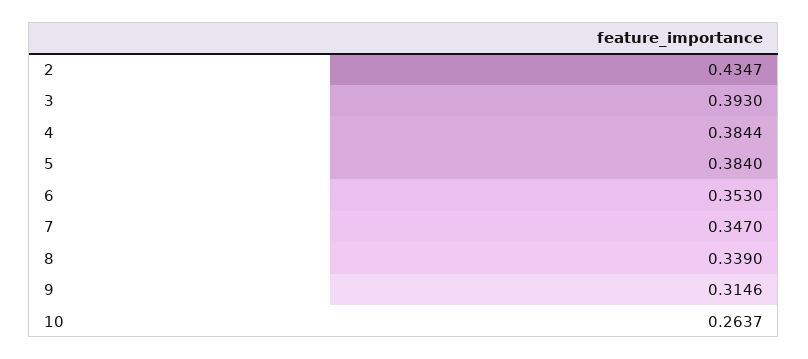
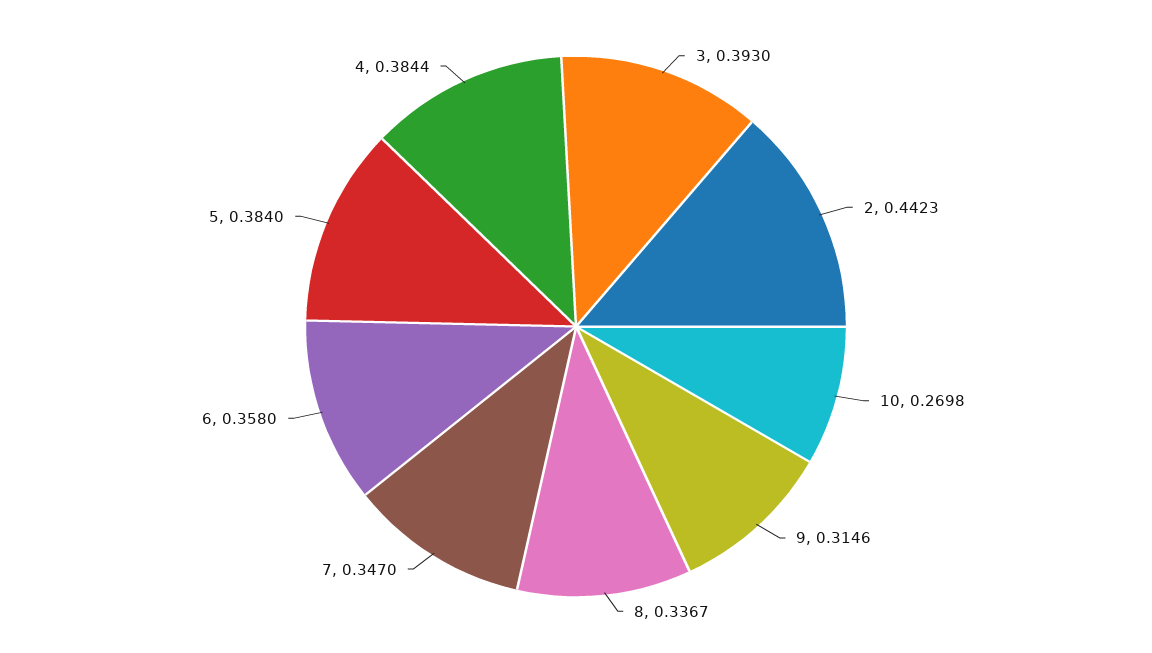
  {
-   "2": 0.4347,
+   "2": 0.4423,
    "3": 0.393,
    "4": 0.3844,
    "5": 0.384,
-   "6": 0.353,
+   "6": 0.358,
    "7": 0.347,
-   "8": 0.339,
+   "8": 0.3367,
    "9": 0.3146,
-   "10": 0.2637
+   "10": 0.2698
  }

